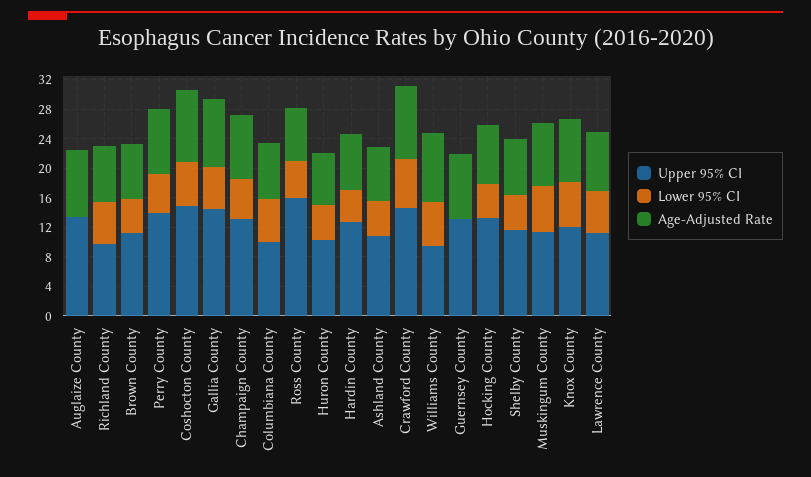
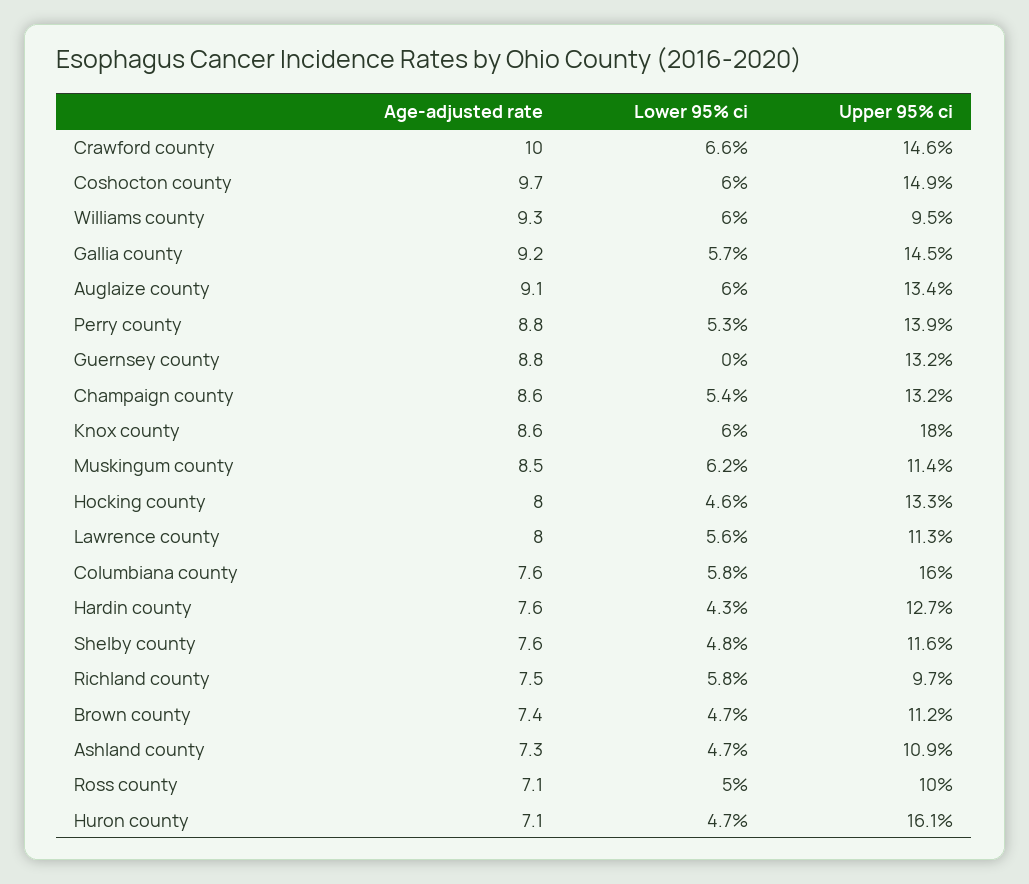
  {
    "Upper 95% CI": {
      "Auglaize County": 13.4,
      "Richland County": 9.7,
      "Brown County": 11.2,
      "Perry County": 13.9,
      "Coshocton County": 14.9,
      "Gallia County": 14.5,
      "Champaign County": 13.2,
-     "Columbiana County": 10,
+     "Columbiana County": 16,
-     "Ross County": 16,
+     "Ross County": 10,
-     "Huron County": 10,
+     "Huron County": 16.1,
      "Hardin County": 12.7,
      "Ashland County": 10.9,
      "Crawford County": 14.6,
      "Williams County": 9.5,
      "Guernsey County": 13.2,
      "Hocking County": 13.3,
      "Shelby County": 11.6,
      "Muskingum County": 11.4,
-     "Knox County": 12,
+     "Knox County": 18,
      "Lawrence County": 11.3
    },
    "Lower 95% CI": {
-     "Auglaize County": 0,
+     "Auglaize County": 6,
      "Richland County": 5.8,
      "Brown County": 4.7,
      "Perry County": 5.3,
      "Coshocton County": 6,
      "Gallia County": 5.7,
      "Champaign County": 5.4,
      "Columbiana County": 5.8,
      "Ross County": 5,
      "Huron County": 4.7,
      "Hardin County": 4.3,
      "Ashland County": 4.7,
      "Crawford County": 6.6,
      "Williams County": 6,
      "Guernsey County": 0,
      "Hocking County": 4.6,
      "Shelby County": 4.8,
      "Muskingum County": 6.2,
      "Knox County": 6,
      "Lawrence County": 5.6
    },
    "Age-Adjusted Rate": {
      "Auglaize County": 9.1,
      "Richland County": 7.5,
      "Brown County": 7.4,
      "Perry County": 8.8,
      "Coshocton County": 9.7,
      "Gallia County": 9.2,
      "Champaign County": 8.6,
      "Columbiana County": 7.6,
      "Ross County": 7.1,
      "Huron County": 7.1,
      "Hardin County": 7.6,
      "Ashland County": 7.3,
      "Crawford County": 10,
      "Williams County": 9.3,
      "Guernsey County": 8.8,
      "Hocking County": 8,
      "Shelby County": 7.6,
      "Muskingum County": 8.5,
      "Knox County": 8.6,
      "Lawrence County": 8
    }
  }

